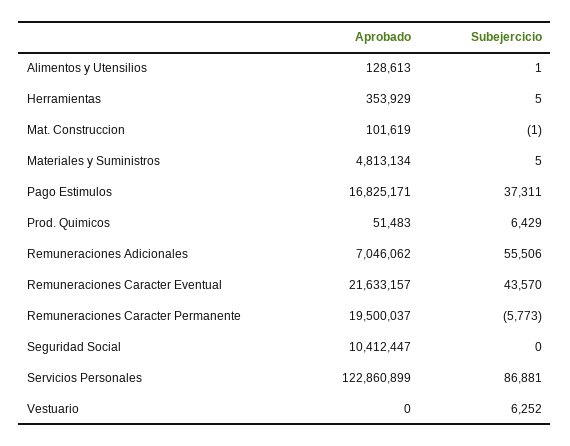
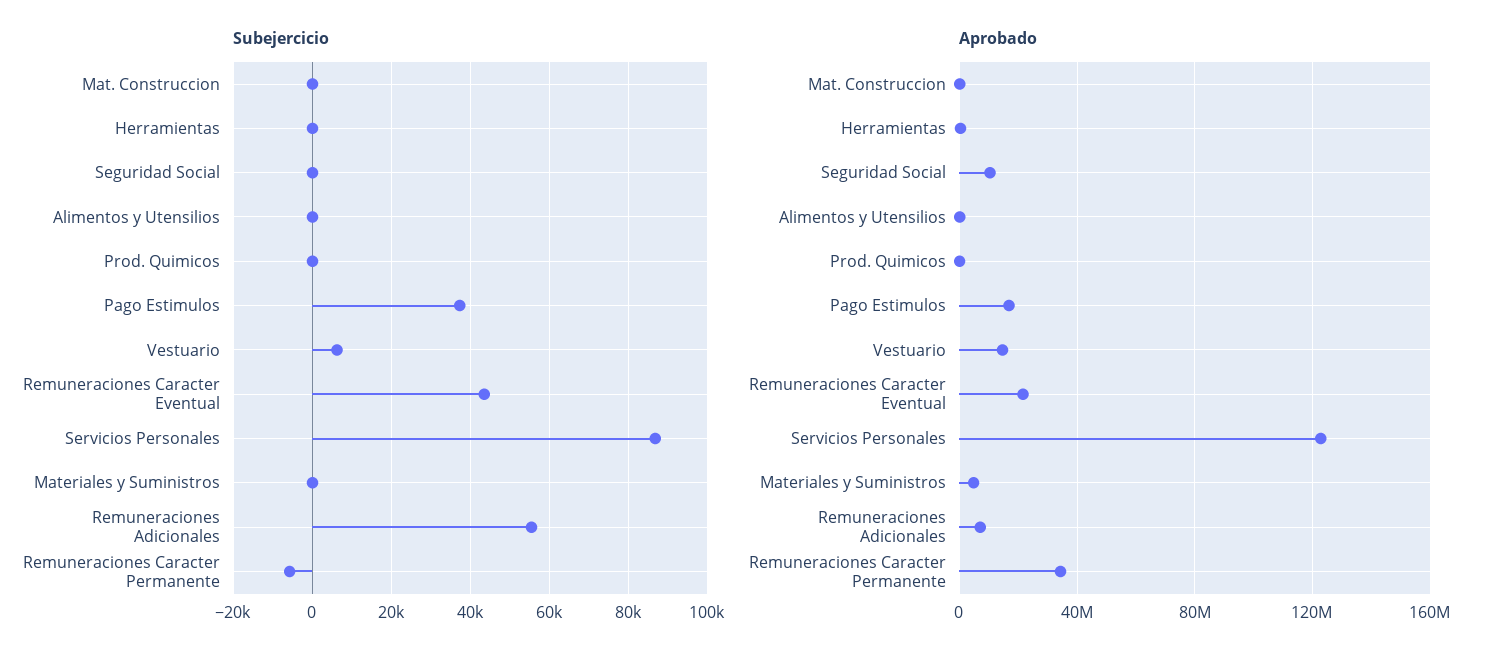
  {
    "Aprobado": {
      "Alimentos y Utensilios": 128613,
      "Herramientas": 353929,
      "Mat. Construccion": 101619,
      "Materiales y Suministros": 4813134,
      "Pago Estimulos": 16825171,
      "Prod. Quimicos": 51483,
      "Remuneraciones Adicionales": 7046062,
      "Remuneraciones Caracter Eventual": 21633157,
-     "Remuneraciones Caracter Permanente": 19500037,
+     "Remuneraciones Caracter Permanente": 35000000,
      "Seguridad Social": 10412447,
      "Servicios Personales": 122860899,
-     "Vestuario": 0
+     "Vestuario": 15000000
    },
    "Subejercicio": {
      "Alimentos y Utensilios": 1,
      "Herramientas": 5,
      "Mat. Construccion": -1,
      "Materiales y Suministros": 5,
      "Pago Estimulos": 37311,
-     "Prod. Quimicos": 6429,
+     "Prod. Quimicos": 0,
      "Remuneraciones Adicionales": 55506,
      "Remuneraciones Caracter Eventual": 43570,
      "Remuneraciones Caracter Permanente": -5773,
      "Seguridad Social": 0,
      "Servicios Personales": 86881,
      "Vestuario": 6252
    }
  }

